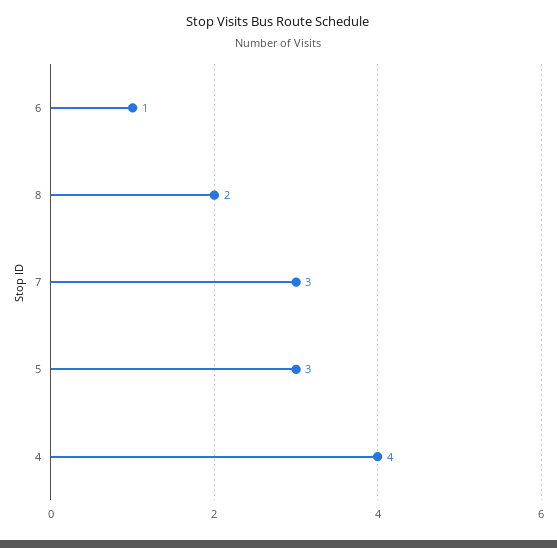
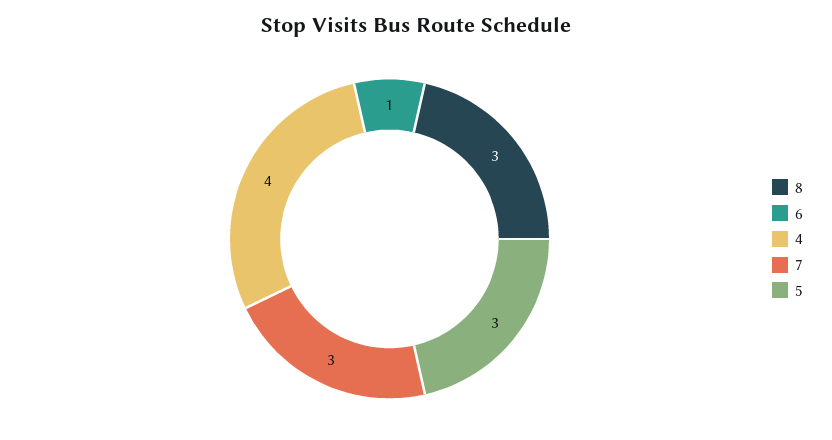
  {
    "6": 1,
-   "8": 2,
+   "8": 3,
    "7": 3,
    "5": 3,
    "4": 4
  }

